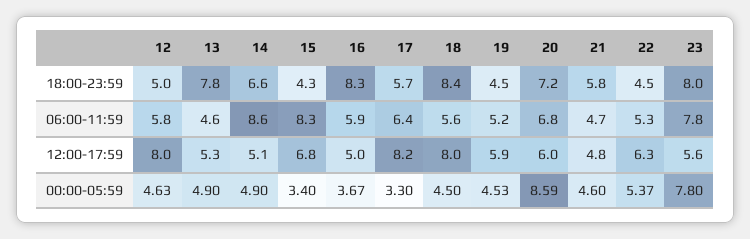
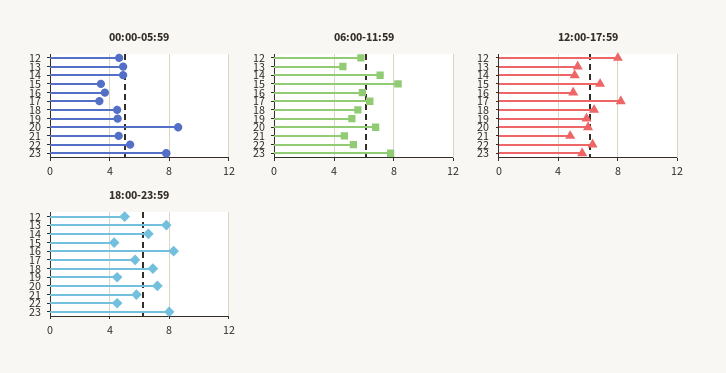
  {
    "18:00-23:59": {
      "12": 5,
      "13": 7.8,
      "14": 6.6,
      "15": 4.3,
      "16": 8.3,
      "17": 5.7,
-     "18": 8.4,
+     "18": 7,
      "19": 4.5,
      "20": 7.2,
      "21": 5.8,
      "22": 4.5,
      "23": 8
    },
    "06:00-11:59": {
      "12": 5.8,
      "13": 4.6,
-     "14": 8.6,
+     "14": 7,
      "15": 8.3,
      "16": 5.9,
      "17": 6.4,
      "18": 5.6,
      "19": 5.2,
      "20": 6.8,
      "21": 4.7,
      "22": 5.3,
      "23": 7.8
    },
    "12:00-17:59": {
      "12": 8,
      "13": 5.3,
      "14": 5.1,
      "15": 6.8,
      "16": 5,
      "17": 8.2,
-     "18": 8,
+     "18": 6.5,
      "19": 5.9,
      "20": 6,
      "21": 4.8,
      "22": 6.3,
      "23": 5.6
    },
    "00:00-05:59": {
      "12": 4.63,
      "13": 4.9,
      "14": 4.9,
      "15": 3.4,
      "16": 3.67,
      "17": 3.3,
      "18": 4.5,
      "19": 4.53,
      "20": 8.59,
      "21": 4.6,
      "22": 5.37,
      "23": 7.8
    }
  }

